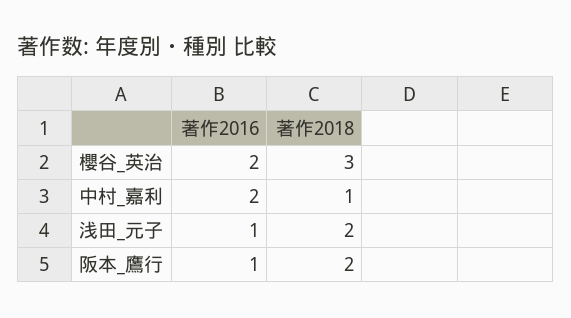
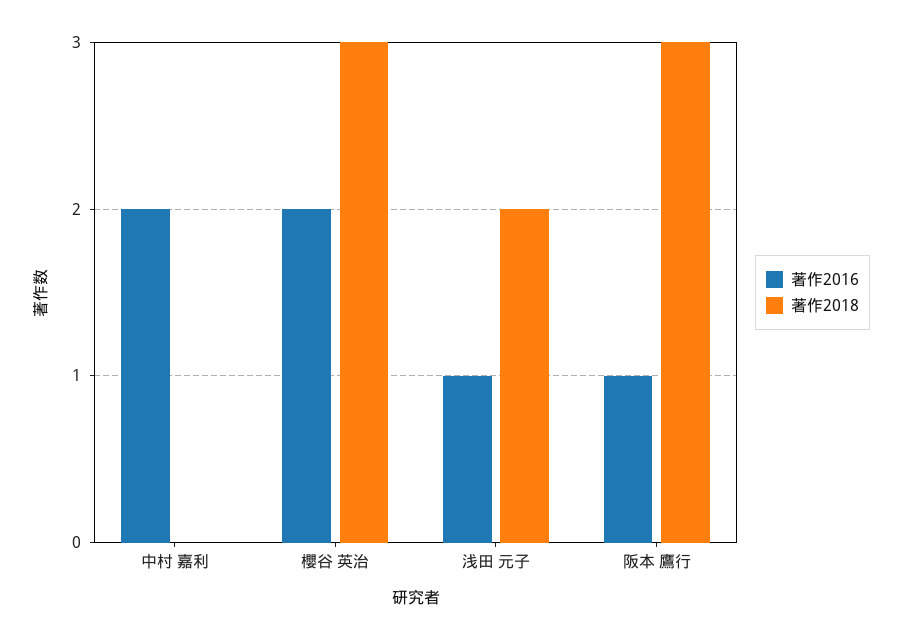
  {
    "著作2016": {
      "櫻谷_英治": 2,
      "中村_嘉利": 2,
      "浅田_元子": 1,
      "阪本_鷹行": 1
    },
    "著作2018": {
      "櫻谷_英治": 3,
-     "中村_嘉利": 1,
+     "中村_嘉利": 0,
      "浅田_元子": 2,
-     "阪本_鷹行": 2
+     "阪本_鷹行": 3
    }
  }

